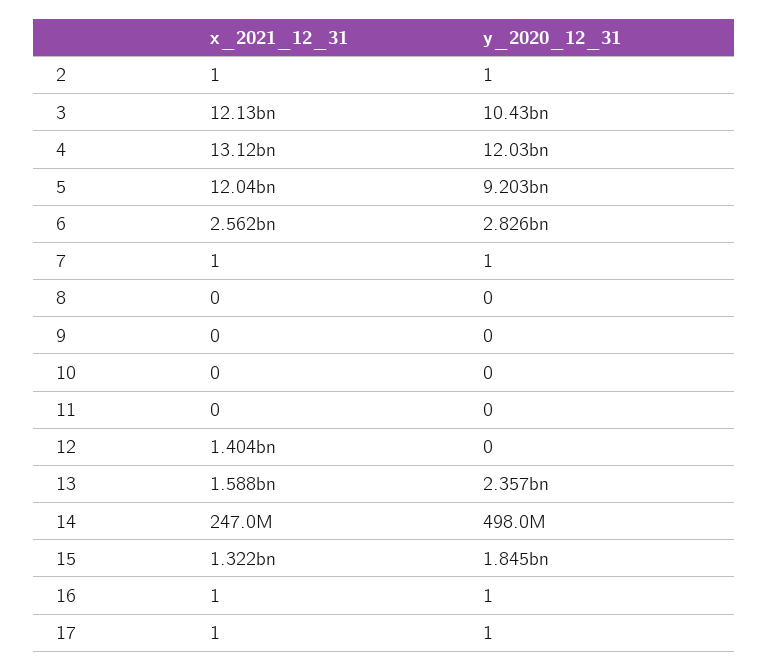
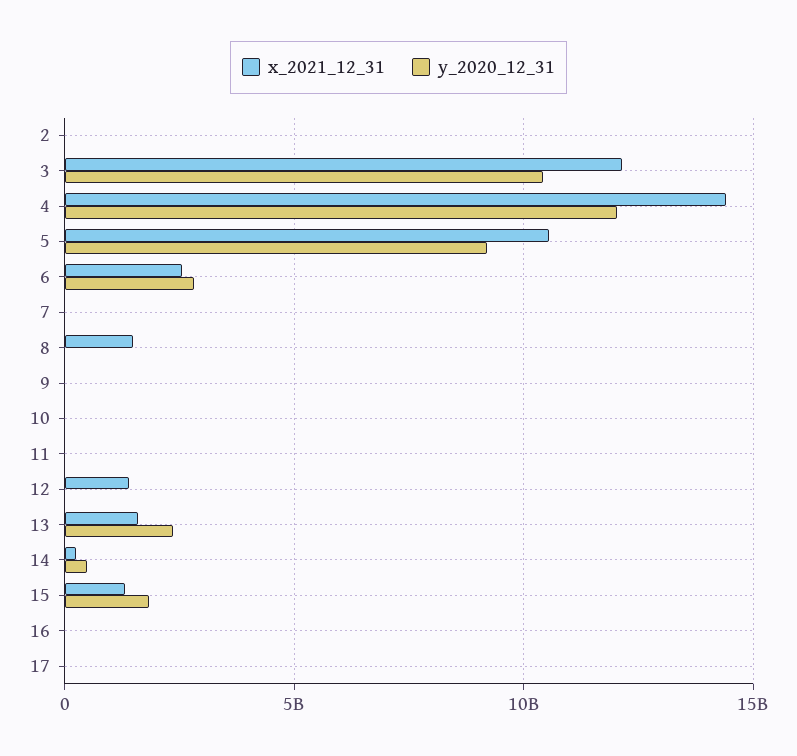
  {
    "x_2021_12_31": {
      "2": 1,
      "3": 12130000000,
-     "4": 13120000000,
+     "4": 14500000000,
-     "5": 12040000000,
+     "5": 10500000000,
      "6": 2562000000,
      "7": 1,
-     "8": 0,
+     "8": 1500000000,
      "9": 0,
      "10": 0,
      "11": 0,
      "12": 1404000000,
      "13": 1588000000,
      "14": 247000000,
      "15": 1322000000,
      "16": 1,
      "17": 1
    },
    "y_2020_12_31": {
      "2": 1,
      "3": 10430000000,
      "4": 12030000000,
      "5": 9203000000,
      "6": 2826000000,
      "7": 1,
      "8": 0,
      "9": 0,
      "10": 0,
      "11": 0,
      "12": 0,
      "13": 2357000000,
      "14": 498000000,
      "15": 1845000000,
      "16": 1,
      "17": 1
    }
  }

